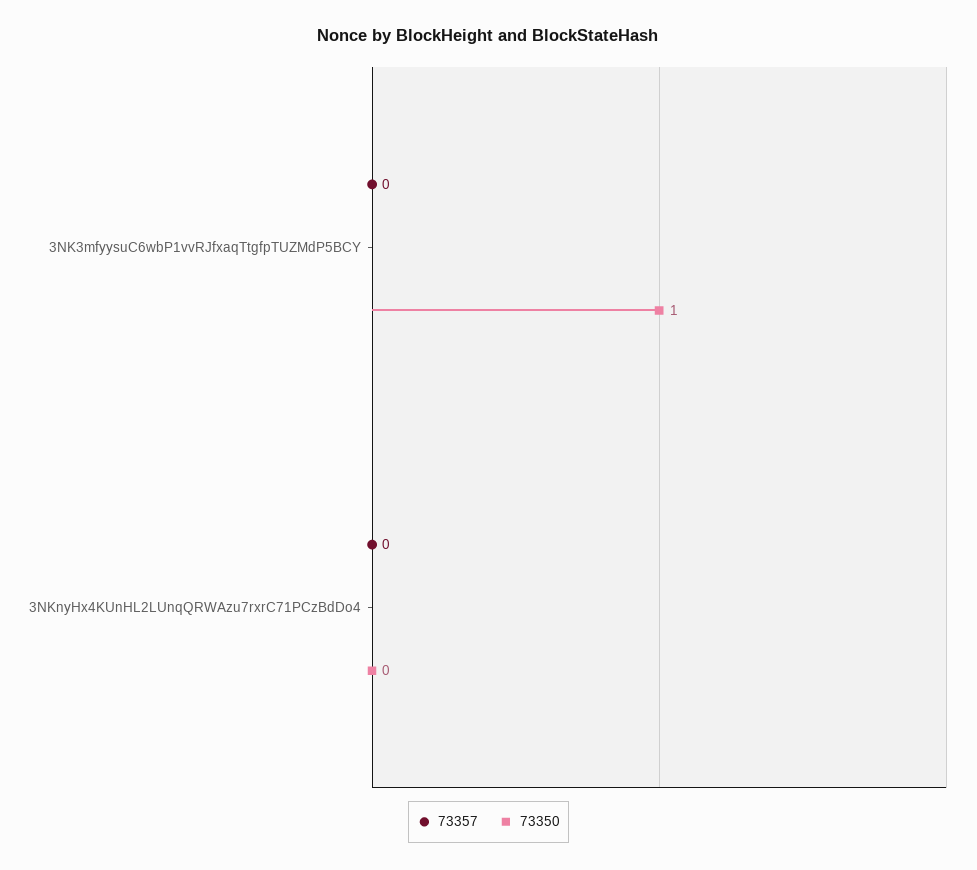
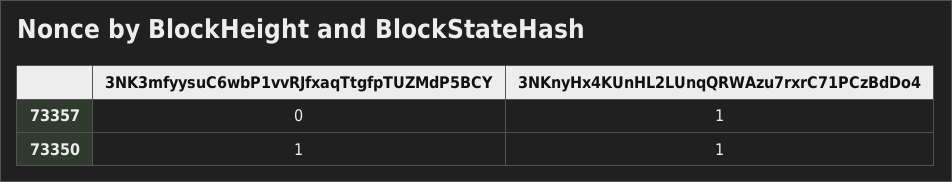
  {
    "73357": {
      "3NK3mfyysuC6wbP1vvRJfxaqTtgfpTUZMdP5BCY": 0,
-     "3NKnyHx4KUnHL2LUnqQRWAzu7rxrC71PCzBdDo4": 0
+     "3NKnyHx4KUnHL2LUnqQRWAzu7rxrC71PCzBdDo4": 1
    },
    "73350": {
      "3NK3mfyysuC6wbP1vvRJfxaqTtgfpTUZMdP5BCY": 1,
-     "3NKnyHx4KUnHL2LUnqQRWAzu7rxrC71PCzBdDo4": 0
+     "3NKnyHx4KUnHL2LUnqQRWAzu7rxrC71PCzBdDo4": 1
    }
  }

